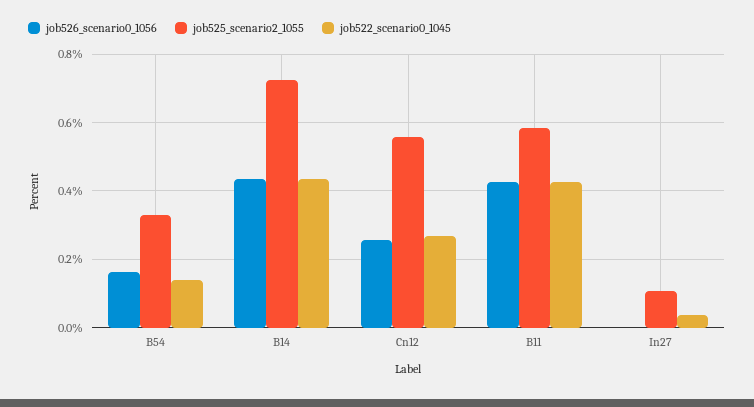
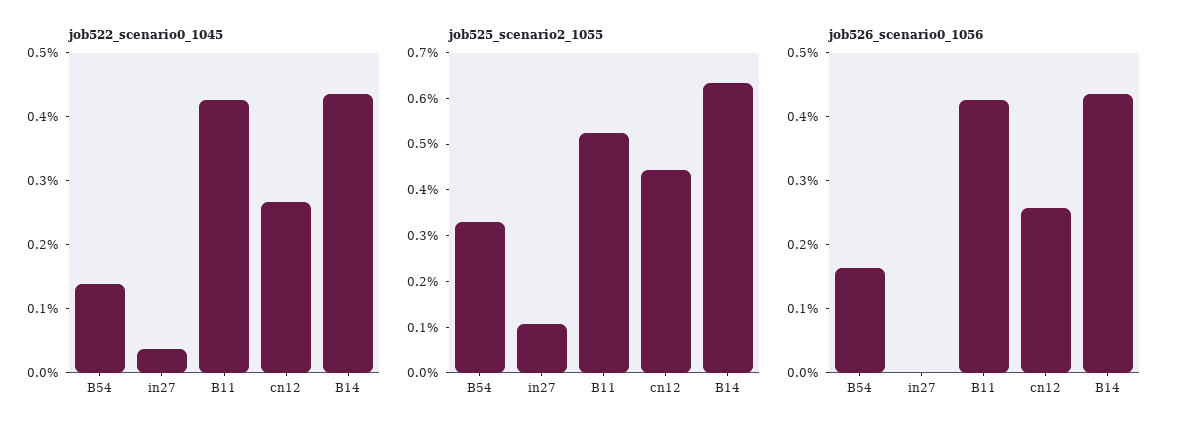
  {
    "job526_scenario0_1056": {
      "B54": 0.16,
      "B14": 0.44,
      "Cn12": 0.26,
      "B11": 0.42,
      "In27": 0
    },
    "job525_scenario2_1055": {
      "B54": 0.32,
-     "B14": 0.72,
+     "B14": 0.64,
-     "Cn12": 0.56,
+     "Cn12": 0.44,
-     "B11": 0.58,
+     "B11": 0.52,
      "In27": 0.1
    },
    "job522_scenario0_1045": {
      "B54": 0.14,
      "B14": 0.44,
      "Cn12": 0.26,
      "B11": 0.42,
      "In27": 0.04
    }
  }

